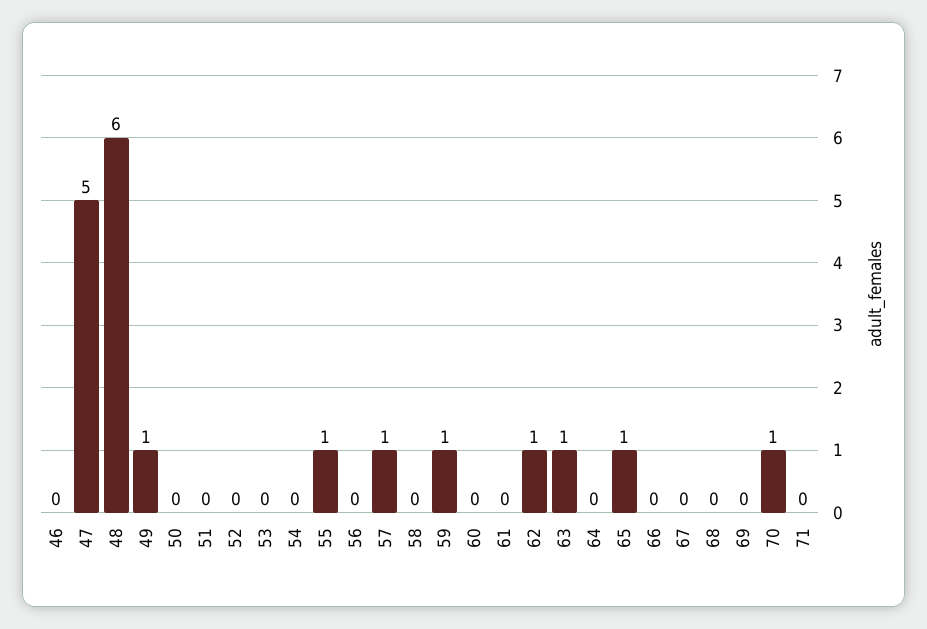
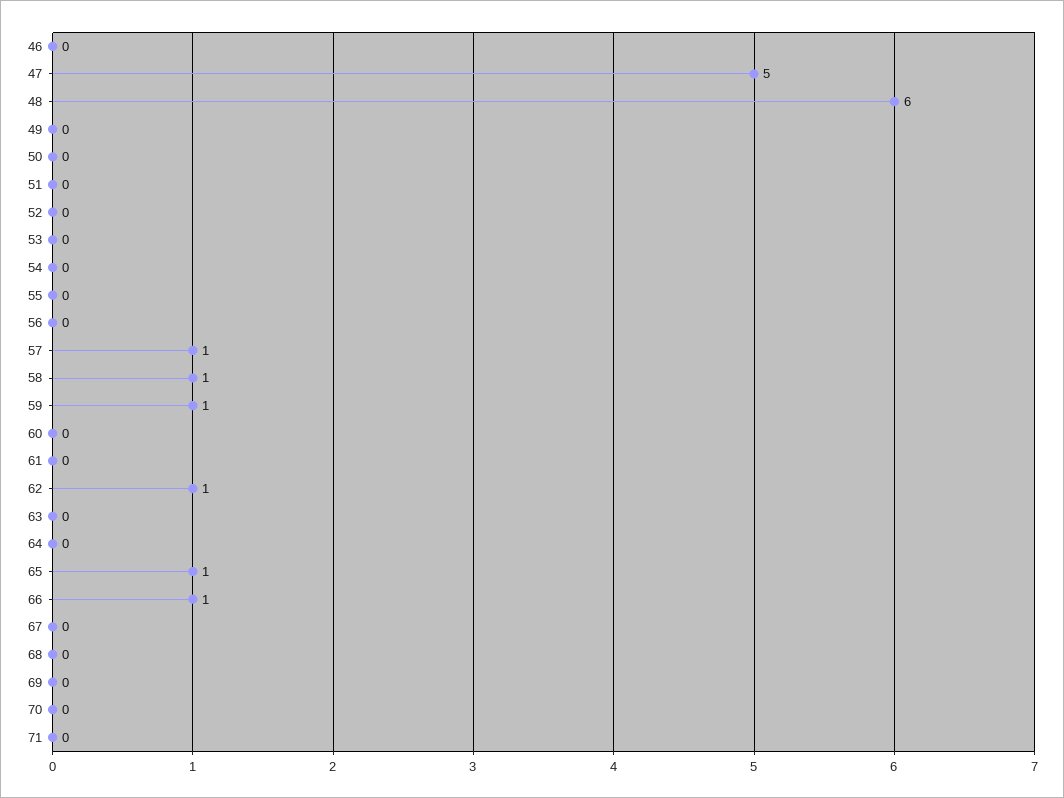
  {
    "46": 0,
    "47": 5,
    "48": 6,
-   "49": 1,
+   "49": 0,
    "50": 0,
    "51": 0,
    "52": 0,
    "53": 0,
    "54": 0,
-   "55": 1,
+   "55": 0,
    "56": 0,
    "57": 1,
-   "58": 0,
+   "58": 1,
    "59": 1,
    "60": 0,
    "61": 0,
    "62": 1,
-   "63": 1,
+   "63": 0,
    "64": 0,
    "65": 1,
-   "66": 0,
+   "66": 1,
    "67": 0,
    "68": 0,
    "69": 0,
-   "70": 1,
+   "70": 0,
    "71": 0
  }

